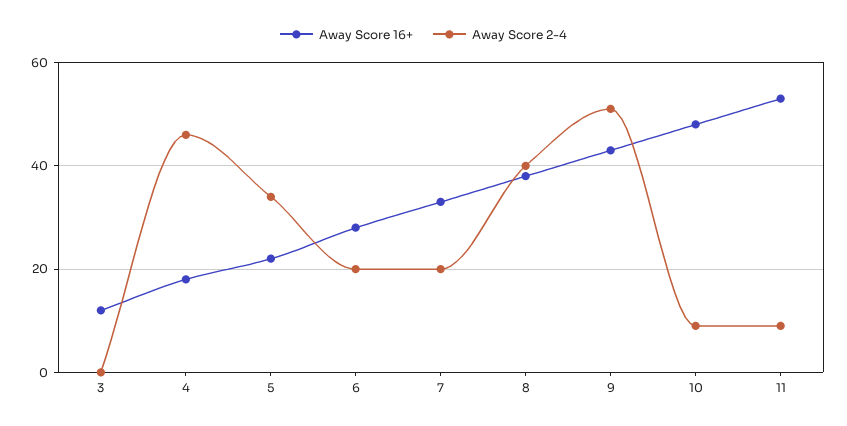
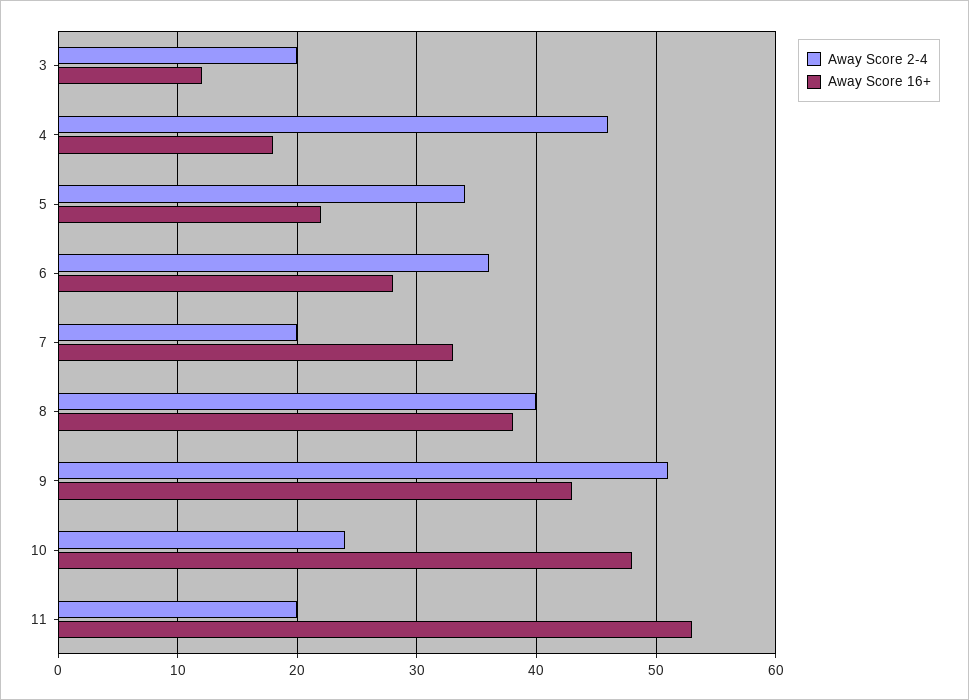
  {
    "Away Score 16+": {
      "3": 12,
      "4": 18,
      "5": 22,
      "6": 28,
      "7": 33,
      "8": 38,
      "9": 43,
      "10": 48,
      "11": 53
    },
    "Away Score 2-4": {
-     "3": 0,
+     "3": 20,
      "4": 46,
      "5": 34,
-     "6": 20,
+     "6": 36,
      "7": 20,
      "8": 40,
      "9": 51,
-     "10": 10,
+     "10": 24,
-     "11": 10
+     "11": 20
    }
  }

